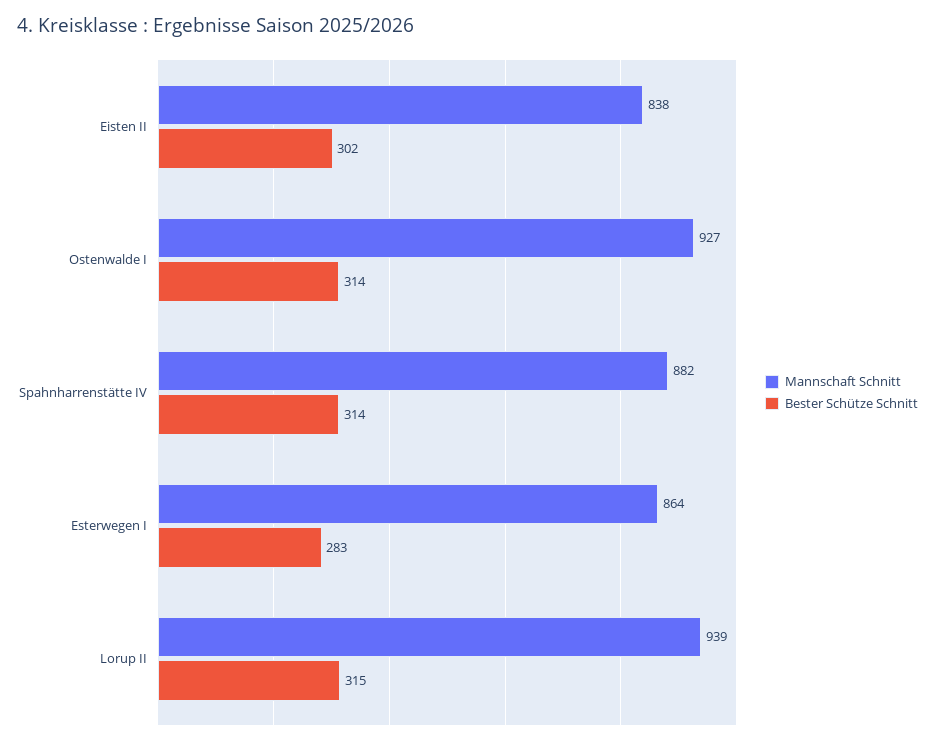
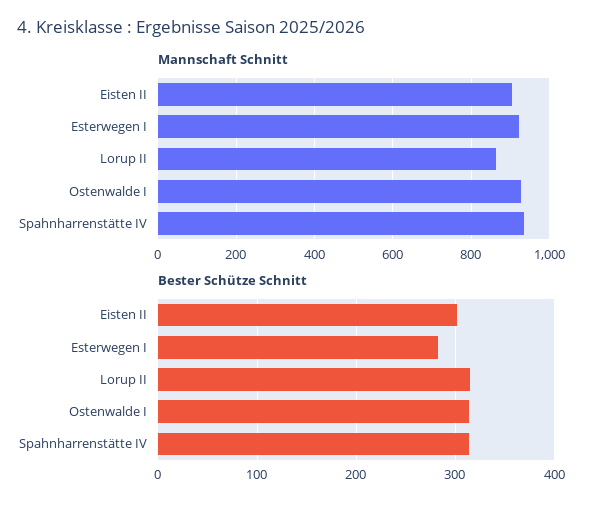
  {
    "Mannschaft Schnitt": {
-     "Eisten II": 838,
+     "Eisten II": 900,
      "Ostenwalde I": 927,
-     "Spahnharrenstätte IV": 882,
+     "Spahnharrenstätte IV": 940,
-     "Esterwegen I": 864,
+     "Esterwegen I": 920,
-     "Lorup II": 939
+     "Lorup II": 860
    },
    "Bester Schütze Schnitt": {
      "Eisten II": 302,
      "Ostenwalde I": 314,
      "Spahnharrenstätte IV": 314,
      "Esterwegen I": 283,
      "Lorup II": 315
    }
  }

